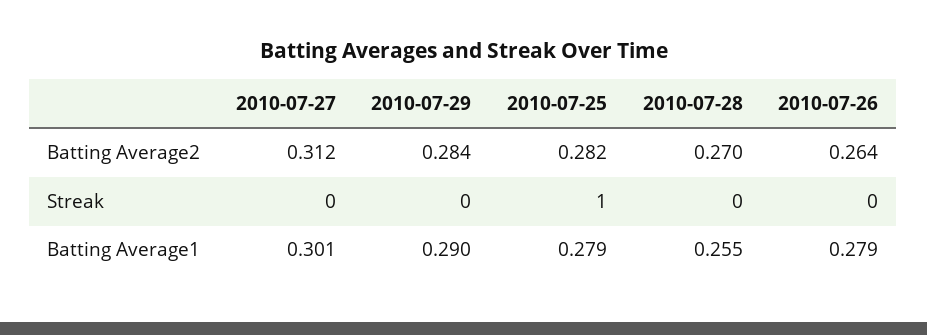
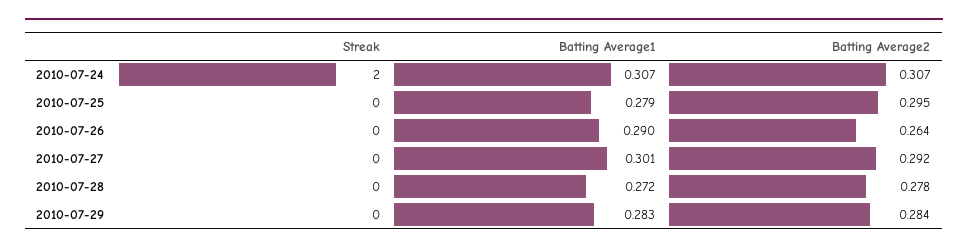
  {
    "2010-07-27": {
-     "Batting Average2": 0.312,
+     "Batting Average2": 0.292,
      "Streak": 0,
      "Batting Average1": 0.301
    },
    "2010-07-29": {
      "Batting Average2": 0.284,
      "Streak": 0,
-     "Batting Average1": 0.29
+     "Batting Average1": 0.283
    },
    "2010-07-25": {
-     "Batting Average2": 0.282,
+     "Batting Average2": 0.295,
-     "Streak": 1,
+     "Streak": 0,
      "Batting Average1": 0.279
    },
    "2010-07-28": {
-     "Batting Average2": 0.27,
+     "Batting Average2": 0.278,
      "Streak": 0,
-     "Batting Average1": 0.255
+     "Batting Average1": 0.272
    },
    "2010-07-26": {
      "Batting Average2": 0.264,
      "Streak": 0,
-     "Batting Average1": 0.279
+     "Batting Average1": 0.29
-   }
+   },
+   "2010-07-24": {
+     "Streak": 2,
+     "Batting Average1": 0.307,
+     "Batting Average2": 0.307
+   }
  }

